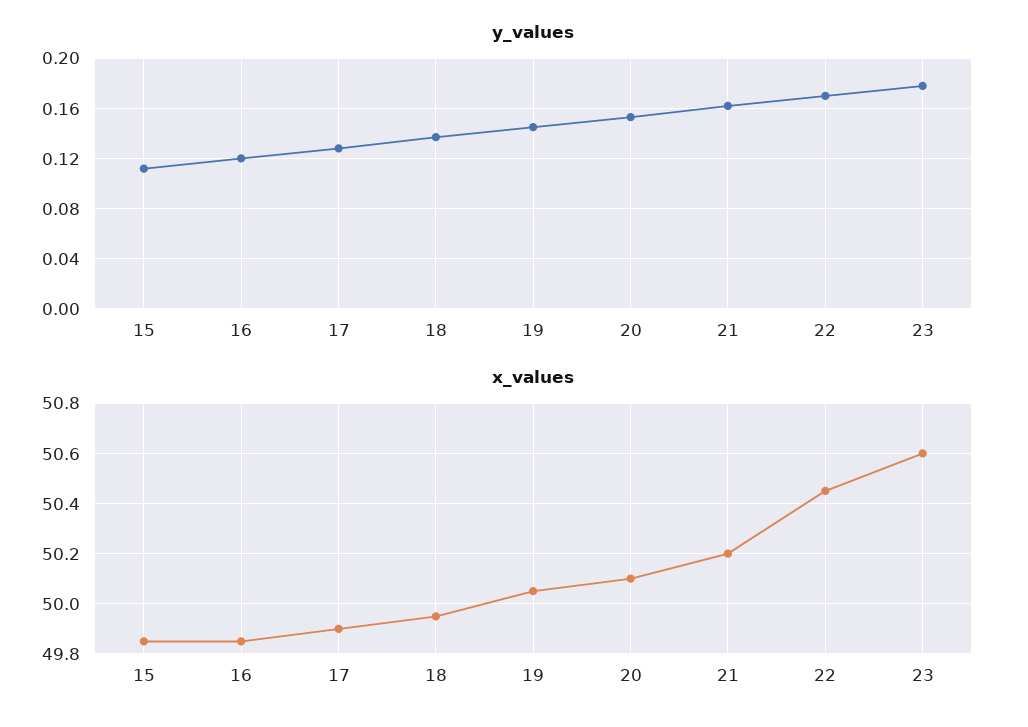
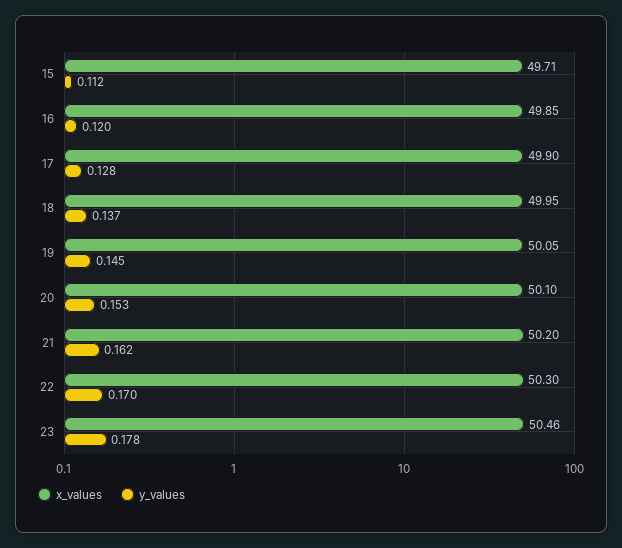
  {
    "y_values": {
      "15": 0.112,
      "16": 0.12,
      "17": 0.128,
      "18": 0.137,
      "19": 0.145,
      "20": 0.153,
      "21": 0.162,
      "22": 0.17,
      "23": 0.178
    },
    "x_values": {
-     "15": 49.85,
+     "15": 49.71,
      "16": 49.85,
      "17": 49.9,
      "18": 49.95,
      "19": 50.05,
      "20": 50.1,
      "21": 50.2,
-     "22": 50.45,
+     "22": 50.3,
-     "23": 50.6
+     "23": 50.46
    }
  }

